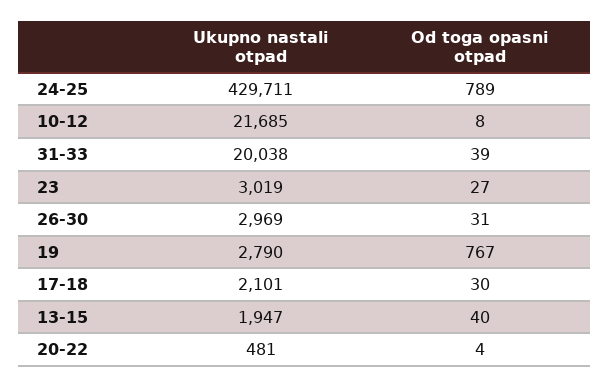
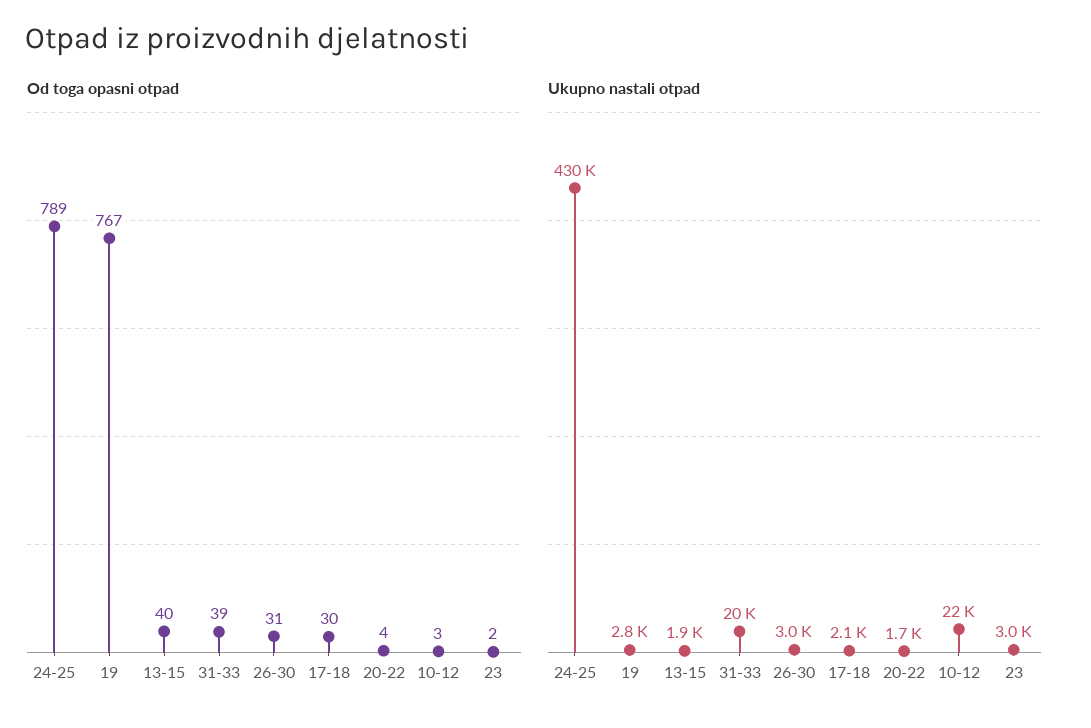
  {
    "Ukupno nastali otpad": {
      "24-25": 429711,
      "10-12": 21685,
      "31-33": 20038,
      "23": 3019,
      "26-30": 2969,
      "19": 2790,
      "17-18": 2101,
      "13-15": 1947,
-     "20-22": 481
+     "20-22": 1700
    },
    "Od toga opasni otpad": {
      "24-25": 789,
-     "10-12": 8,
+     "10-12": 3,
      "31-33": 39,
-     "23": 27,
+     "23": 2,
      "26-30": 31,
      "19": 767,
      "17-18": 30,
      "13-15": 40,
      "20-22": 4
    }
  }

